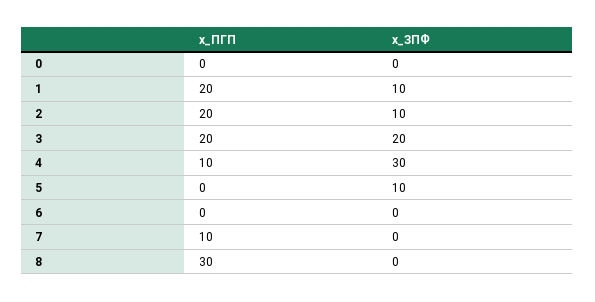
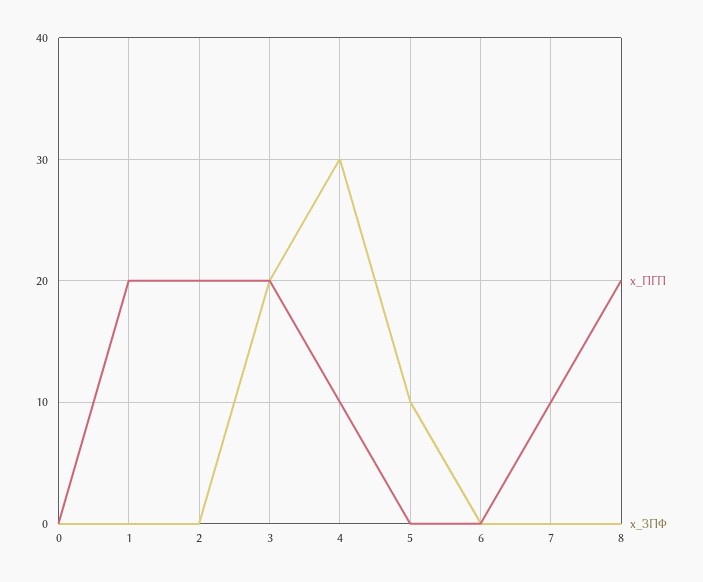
  {
    "x_ПГП": {
      "0": 0,
      "1": 20,
      "2": 20,
      "3": 20,
      "4": 10,
      "5": 0,
      "6": 0,
      "7": 10,
-     "8": 30
+     "8": 20
    },
    "x_ЗПФ": {
      "0": 0,
-     "1": 10,
+     "1": 0,
-     "2": 10,
+     "2": 0,
      "3": 20,
      "4": 30,
      "5": 10,
      "6": 0,
      "7": 0,
      "8": 0
    }
  }

